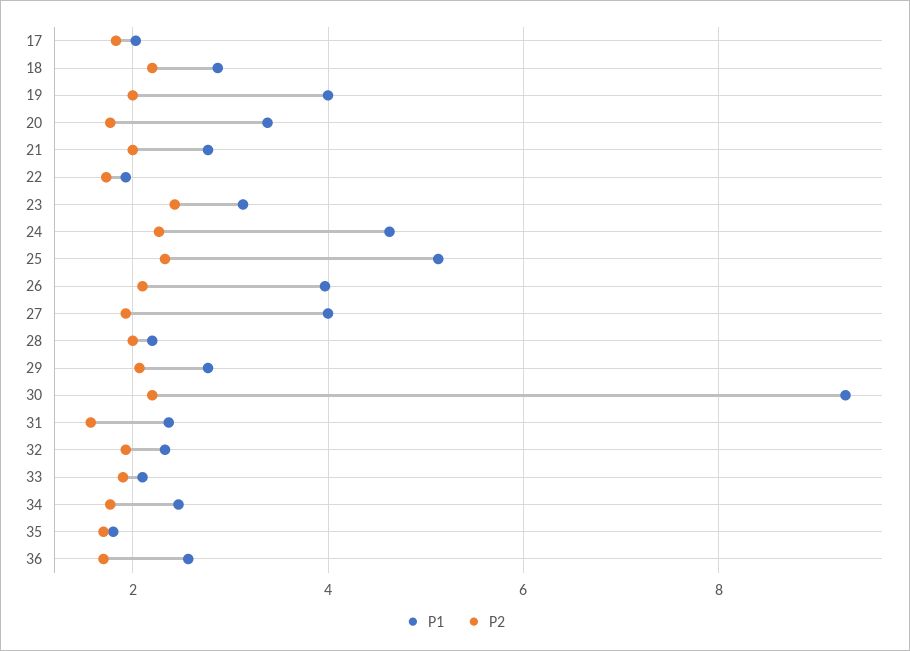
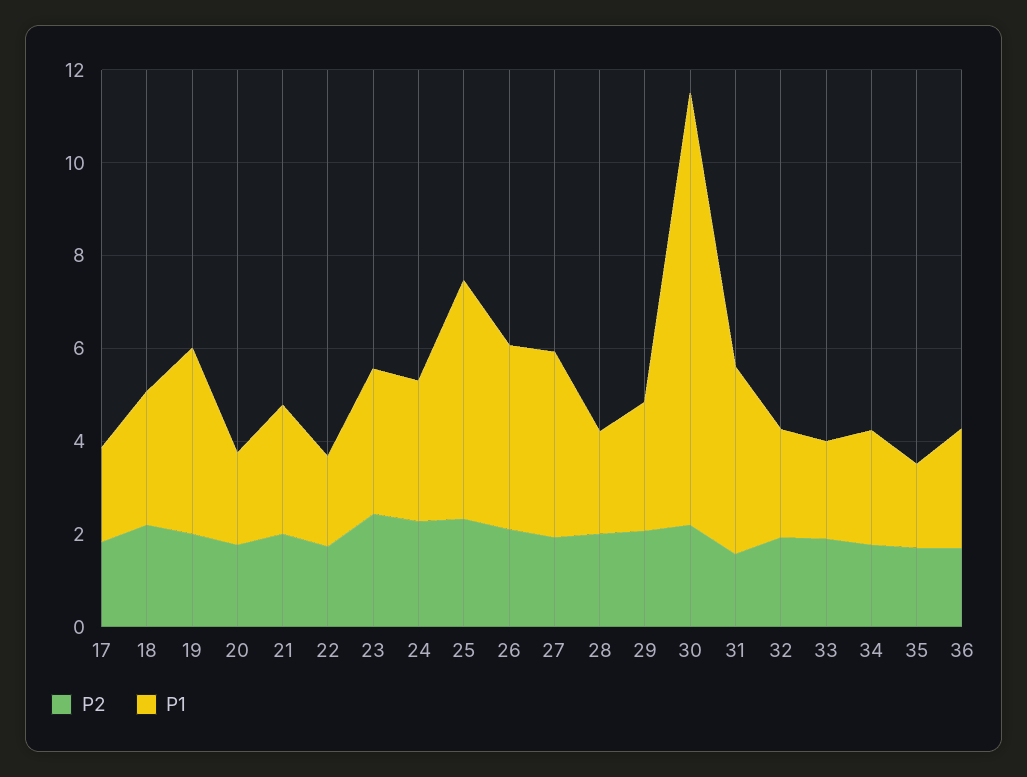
  {
    "P1": {
      "17": 2,
      "18": 2.8,
      "19": 4,
-     "20": 3.4,
+     "20": 2,
      "21": 2.8,
      "22": 2,
      "23": 3.2,
-     "24": 4.6,
+     "24": 3,
      "25": 5.2,
      "26": 4,
      "27": 4,
      "28": 2.2,
      "29": 2.8,
      "30": 9.4,
-     "31": 2.4,
+     "31": 4,
      "32": 2.4,
      "33": 2.2,
      "34": 2.4,
      "35": 1.8,
      "36": 2.6
    },
    "P2": {
      "17": 1.8,
      "18": 2.2,
      "19": 2,
      "20": 1.8,
      "21": 2,
      "22": 1.8,
      "23": 2.4,
      "24": 2.2,
      "25": 2.4,
      "26": 2.2,
      "27": 2,
      "28": 2,
      "29": 2,
      "30": 2.2,
      "31": 1.6,
      "32": 2,
      "33": 2,
      "34": 1.8,
      "35": 1.8,
      "36": 1.8
    }
  }

